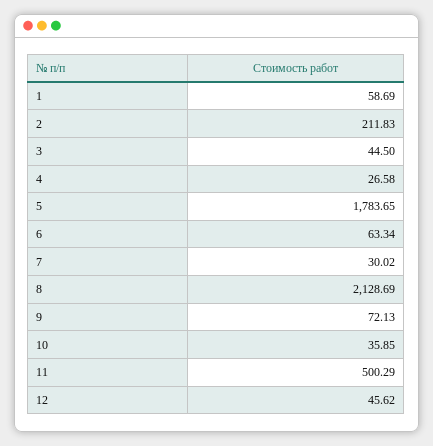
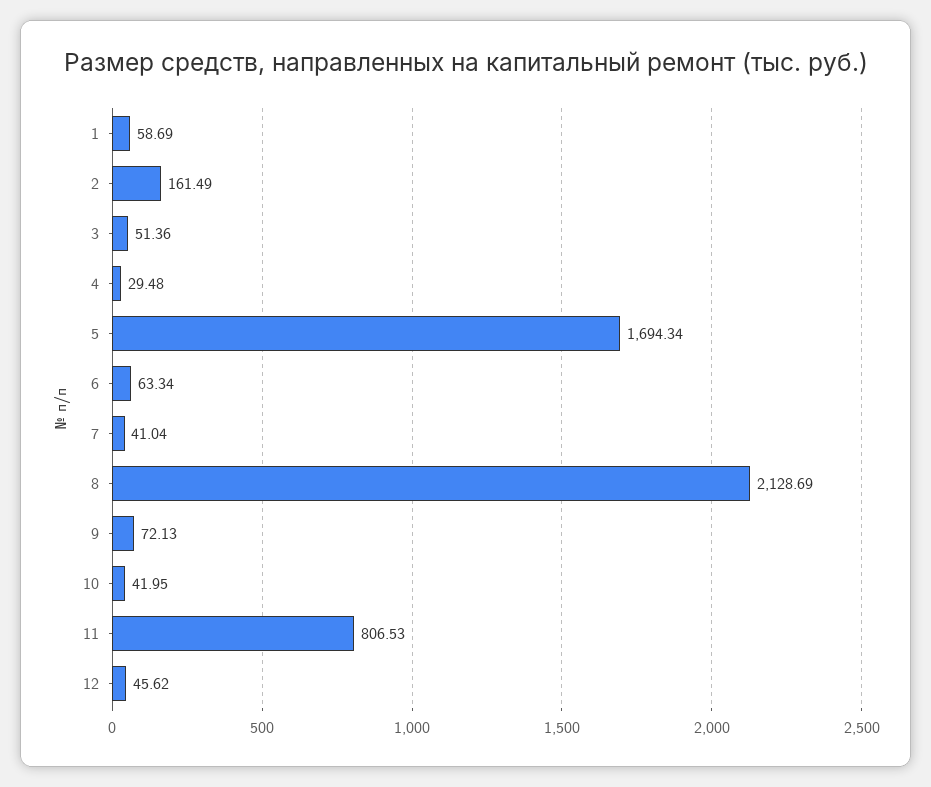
  {
    "1": 58.69,
-   "2": 211.83,
+   "2": 161.49,
-   "3": 44.5,
+   "3": 51.36,
-   "4": 26.58,
+   "4": 29.48,
-   "5": 1783.65,
+   "5": 1694.34,
    "6": 63.34,
-   "7": 30.02,
+   "7": 41.04,
    "8": 2128.69,
    "9": 72.13,
-   "10": 35.85,
+   "10": 41.95,
-   "11": 500.29,
+   "11": 806.53,
    "12": 45.62
  }

